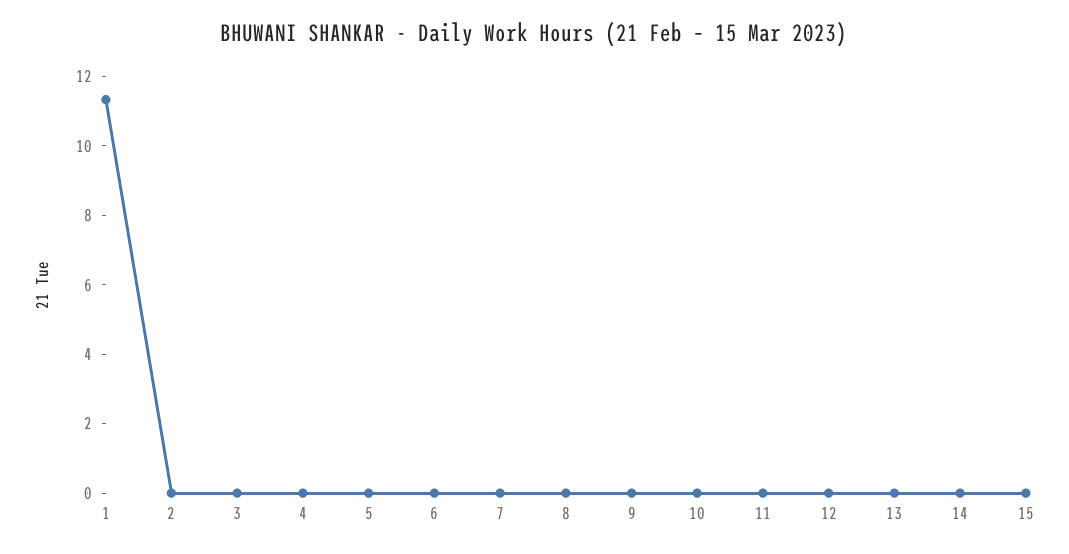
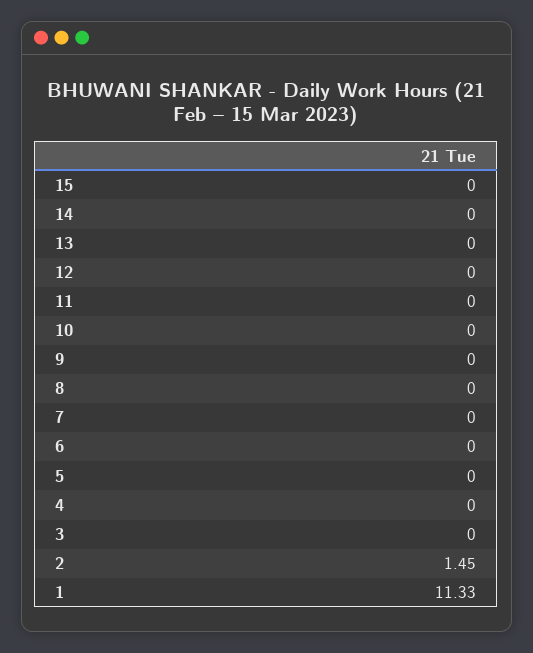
  {
    "1": 11.33,
-   "2": 0,
+   "2": 1.45,
    "3": 0,
    "4": 0,
    "5": 0,
    "6": 0,
    "7": 0,
    "8": 0,
    "9": 0,
    "10": 0,
    "11": 0,
    "12": 0,
    "13": 0,
    "14": 0,
    "15": 0
  }

